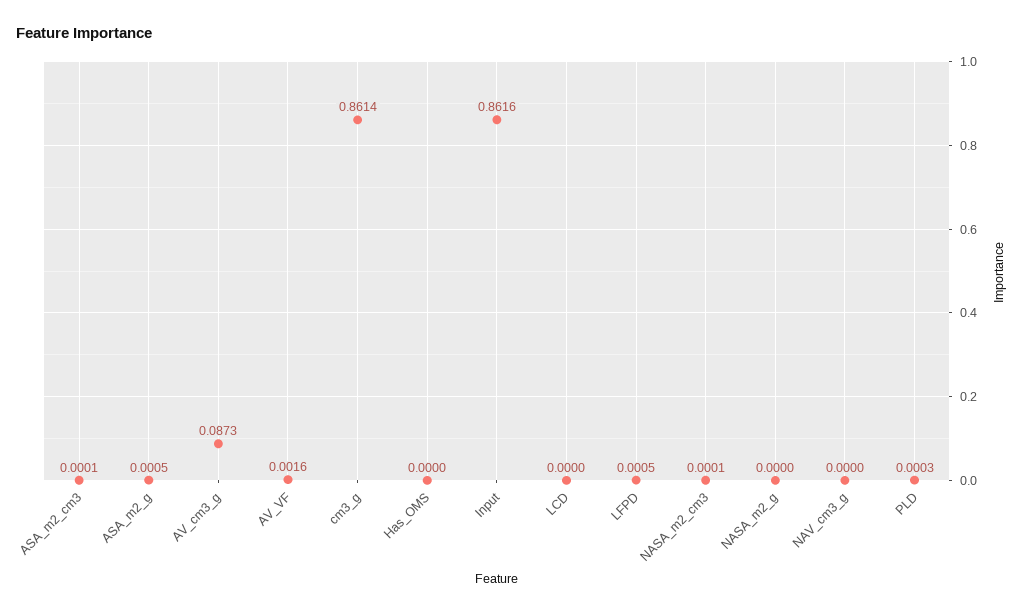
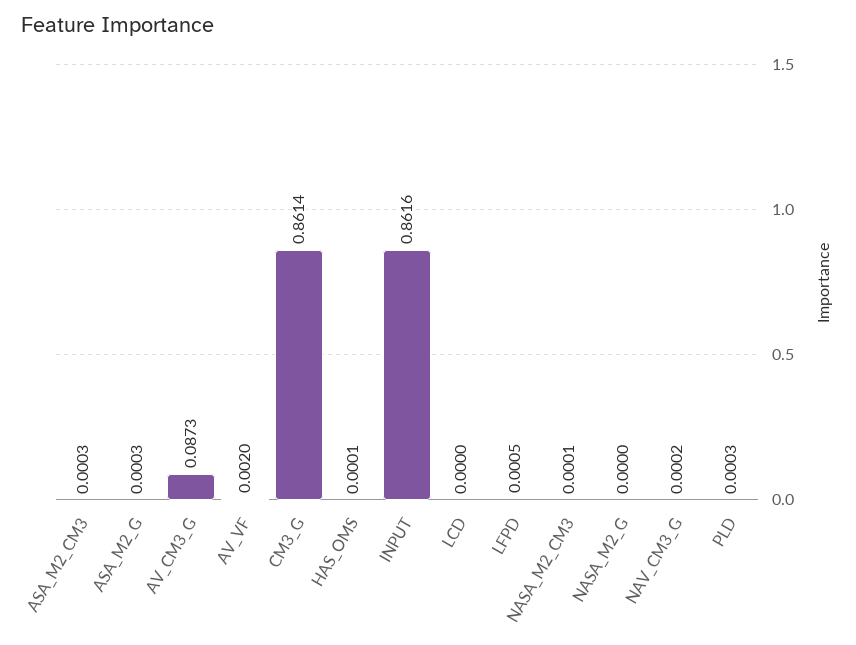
  {
-   "ASA_m2_cm3": 0.0001,
+   "ASA_m2_cm3": 0.0003,
-   "ASA_m2_g": 0.0005,
+   "ASA_m2_g": 0.0003,
    "AV_cm3_g": 0.0873,
-   "AV_VF": 0.0016,
+   "AV_VF": 0.002,
    "cm3_g": 0.8614,
-   "Has_OMS": 0,
+   "Has_OMS": 0.0001,
    "Input": 0.8616,
    "LCD": 0,
    "LFPD": 0.0005,
    "NASA_m2_cm3": 0.0001,
    "NASA_m2_g": 0,
-   "NAV_cm3_g": 0,
+   "NAV_cm3_g": 0.0002,
    "PLD": 0.0003
  }

